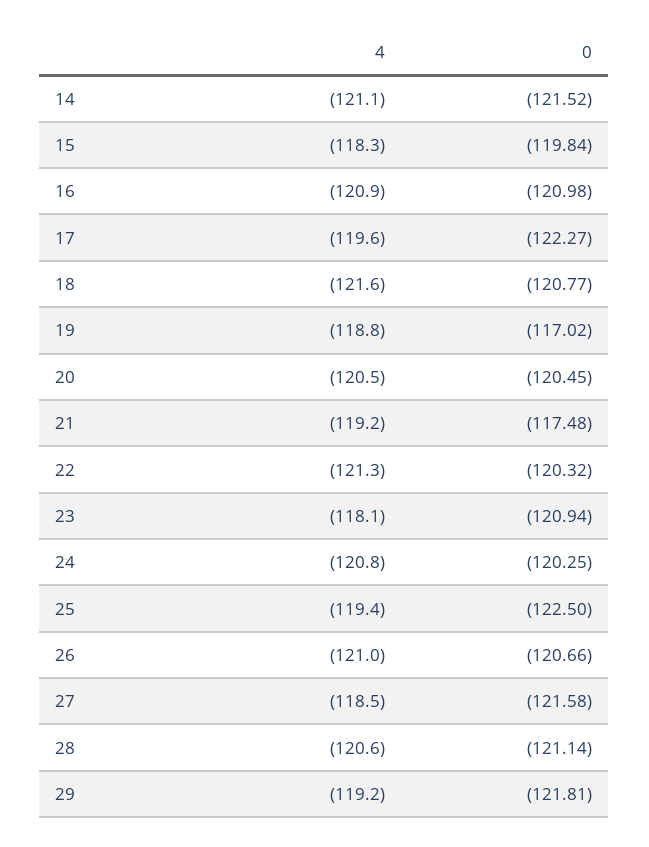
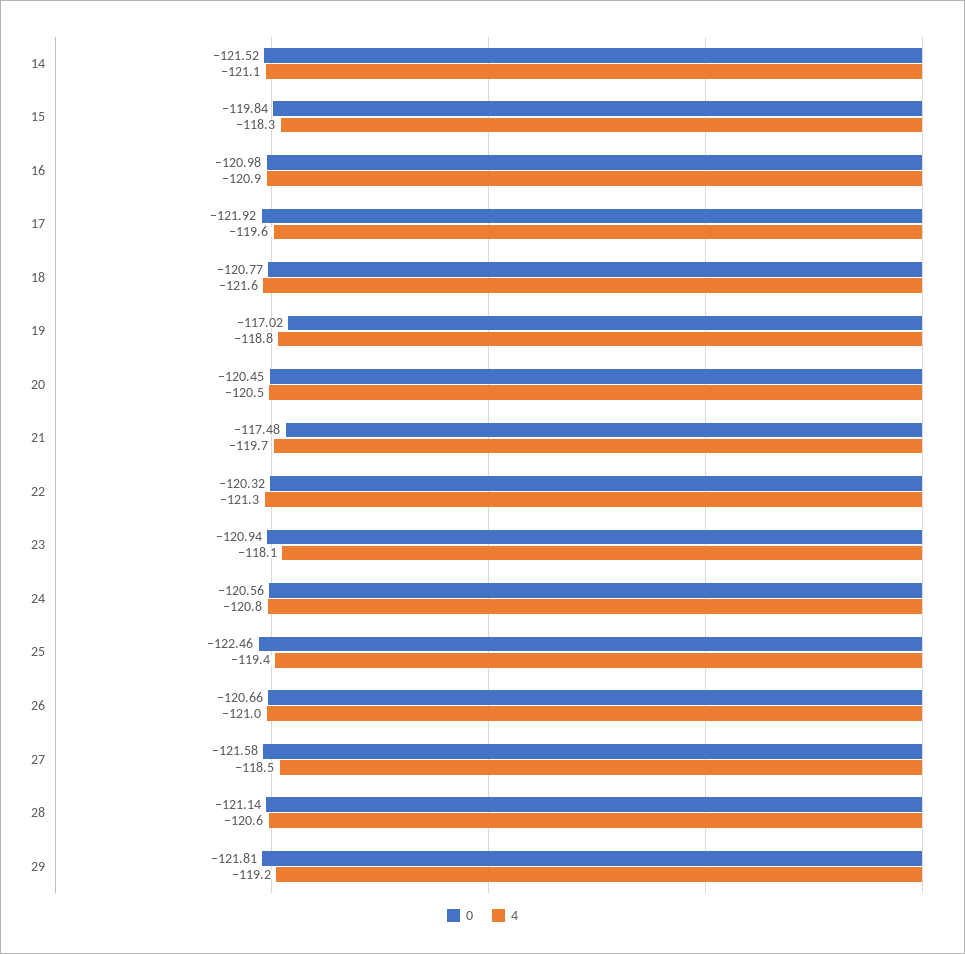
  {
    "4": {
      "14": -121.1,
      "15": -118.3,
      "16": -120.9,
      "17": -119.6,
      "18": -121.6,
      "19": -118.8,
      "20": -120.5,
-     "21": -119.2,
+     "21": -119.7,
      "22": -121.3,
      "23": -118.1,
      "24": -120.8,
      "25": -119.4,
      "26": -121,
      "27": -118.5,
      "28": -120.6,
      "29": -119.2
    },
    "0": {
      "14": -121.52,
      "15": -119.84,
      "16": -120.98,
-     "17": -122.27,
+     "17": -121.92,
      "18": -120.77,
      "19": -117.02,
      "20": -120.45,
      "21": -117.48,
      "22": -120.32,
      "23": -120.94,
-     "24": -120.25,
+     "24": -120.56,
-     "25": -122.5,
+     "25": -122.46,
      "26": -120.66,
      "27": -121.58,
      "28": -121.14,
      "29": -121.81
    }
  }

